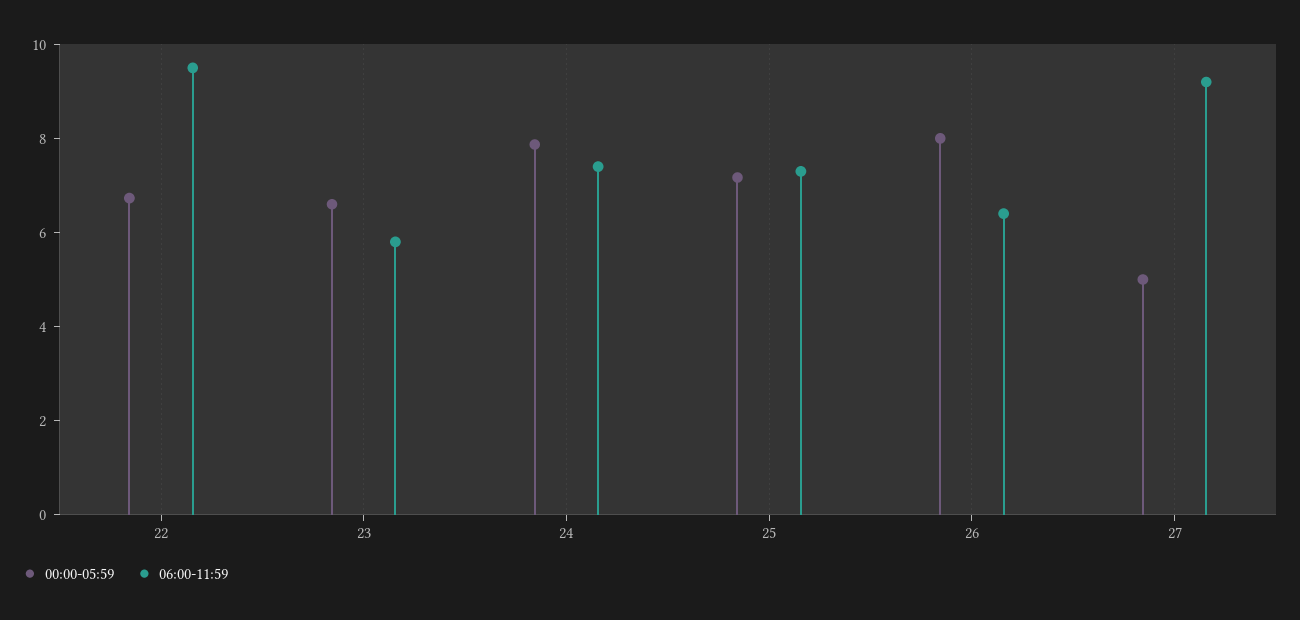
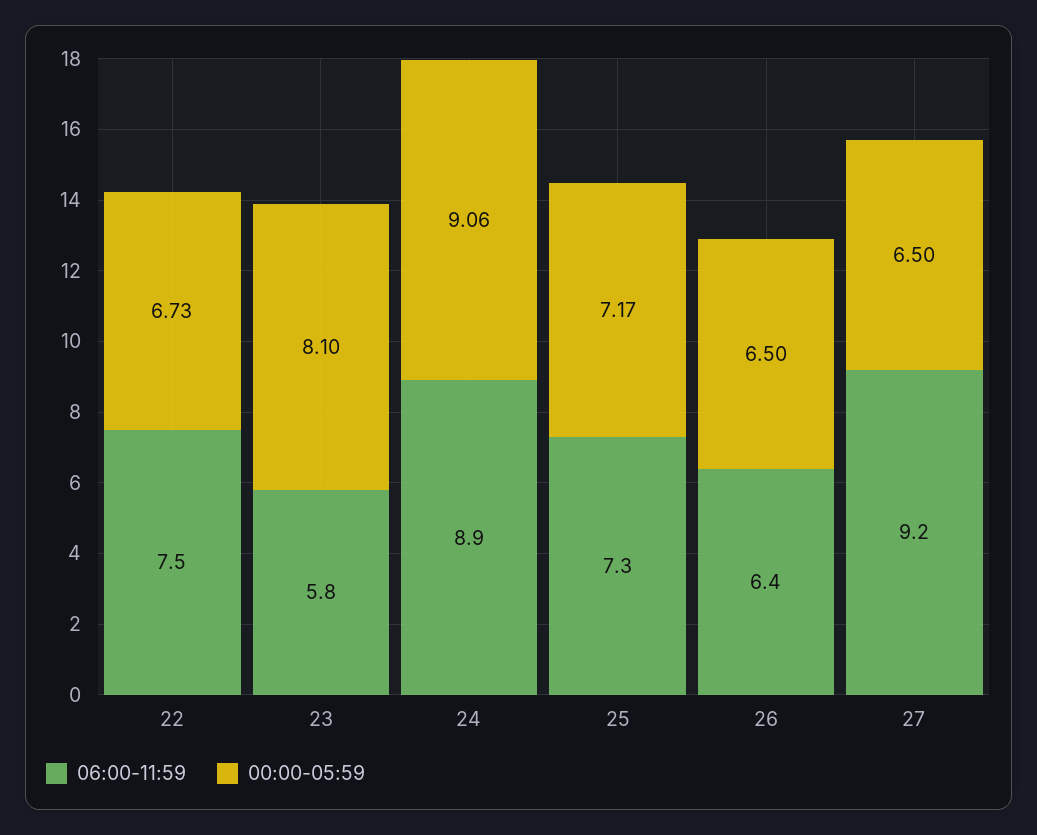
  {
    "00:00-05:59": {
      "22": 6.73,
-     "23": 6.5,
+     "23": 8.1,
-     "24": 8,
+     "24": 9.06,
      "25": 7.17,
-     "26": 8,
+     "26": 6.5,
-     "27": 5
+     "27": 6.5
    },
    "06:00-11:59": {
-     "22": 9.5,
+     "22": 7.5,
      "23": 5.8,
-     "24": 7.5,
+     "24": 8.9,
      "25": 7.3,
      "26": 6.4,
      "27": 9.2
    }
  }

